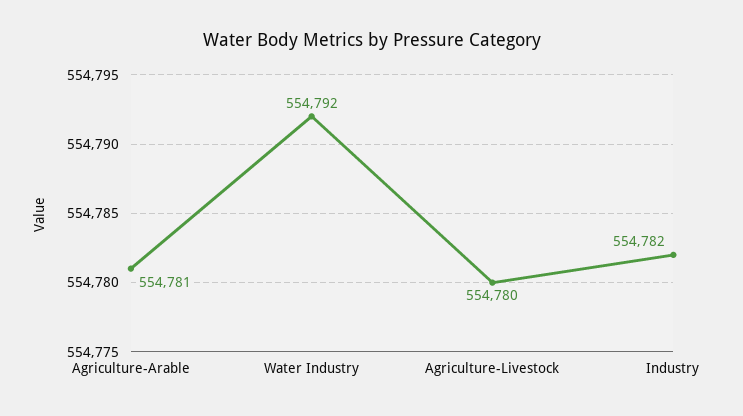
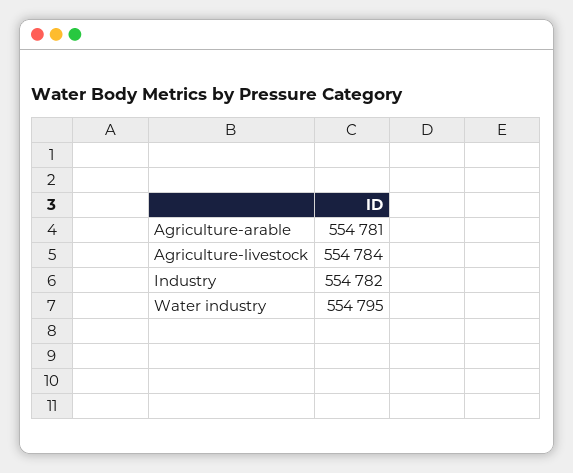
  {
    "Agriculture-Arable": 554781,
-   "Water Industry": 554792,
+   "Water Industry": 554795,
-   "Agriculture-Livestock": 554780,
+   "Agriculture-Livestock": 554784,
    "Industry": 554782
  }

